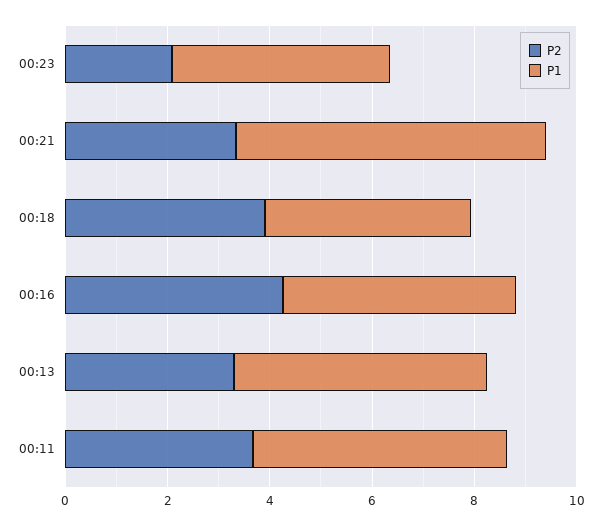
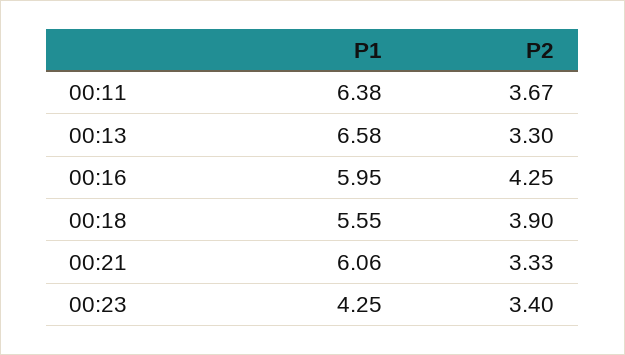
  {
    "P2": {
-     "00:23": 2,
+     "00:23": 3.4,
      "00:21": 3.33,
      "00:18": 3.9,
      "00:16": 4.25,
      "00:13": 3.3,
      "00:11": 3.67
    },
    "P1": {
      "00:23": 4.25,
      "00:21": 6.06,
-     "00:18": 4,
+     "00:18": 5.55,
-     "00:16": 4.5,
+     "00:16": 5.95,
-     "00:13": 5,
+     "00:13": 6.58,
-     "00:11": 5
+     "00:11": 6.38
    }
  }

